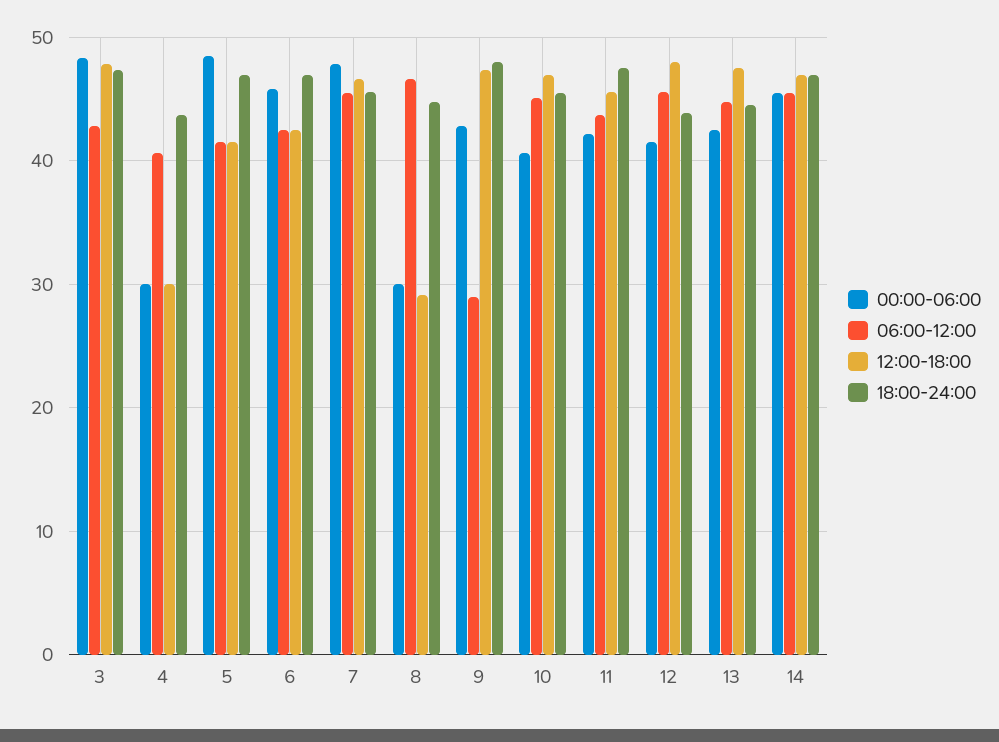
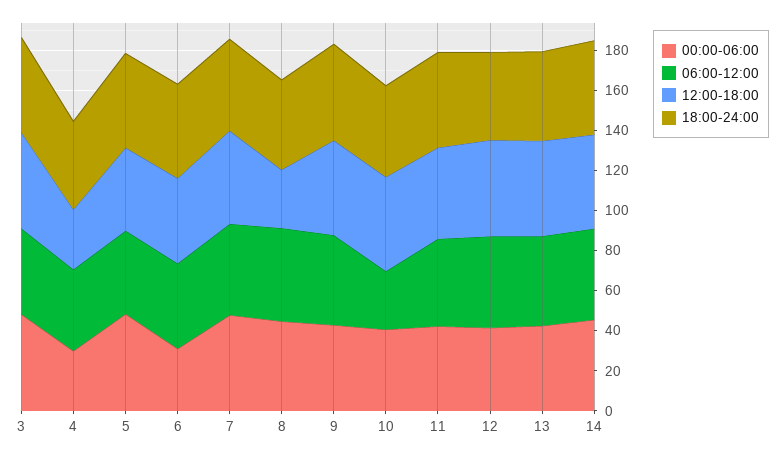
  {
    "00:00-06:00": {
      "3": 48,
      "4": 30,
      "5": 49,
-     "6": 46,
+     "6": 30,
      "7": 48,
-     "8": 30,
+     "8": 45,
      "9": 43,
      "10": 41,
      "11": 42,
      "12": 42,
      "13": 43,
      "14": 45
    },
    "06:00-12:00": {
      "3": 43,
      "4": 41,
      "5": 42,
      "6": 43,
      "7": 45,
      "8": 47,
-     "9": 29,
+     "9": 45,
-     "10": 45,
+     "10": 30,
      "11": 44,
      "12": 46,
      "13": 45,
      "14": 46
    },
    "12:00-18:00": {
      "3": 48,
      "4": 30,
      "5": 42,
      "6": 43,
      "7": 47,
      "8": 29,
      "9": 47,
      "10": 47,
      "11": 46,
      "12": 48,
      "13": 48,
      "14": 47
    },
    "18:00-24:00": {
      "3": 47,
      "4": 44,
      "5": 47,
      "6": 47,
      "7": 46,
      "8": 45,
      "9": 48,
      "10": 46,
      "11": 48,
      "12": 44,
      "13": 45,
      "14": 47
    }
  }

